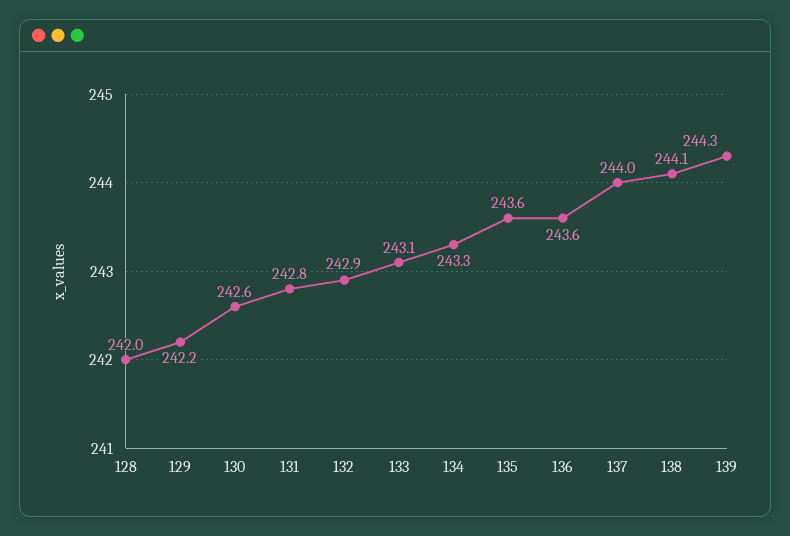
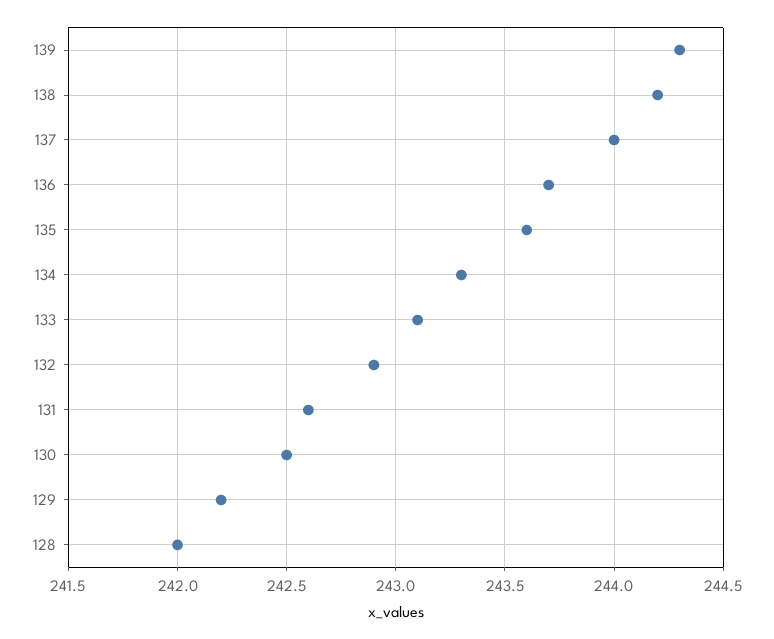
  {
    "128": 242,
    "129": 242.2,
-   "130": 242.6,
+   "130": 242.5,
-   "131": 242.8,
+   "131": 242.6,
    "132": 242.9,
    "133": 243.1,
    "134": 243.3,
    "135": 243.6,
-   "136": 243.6,
+   "136": 243.7,
    "137": 244,
-   "138": 244.1,
+   "138": 244.2,
    "139": 244.3
  }

